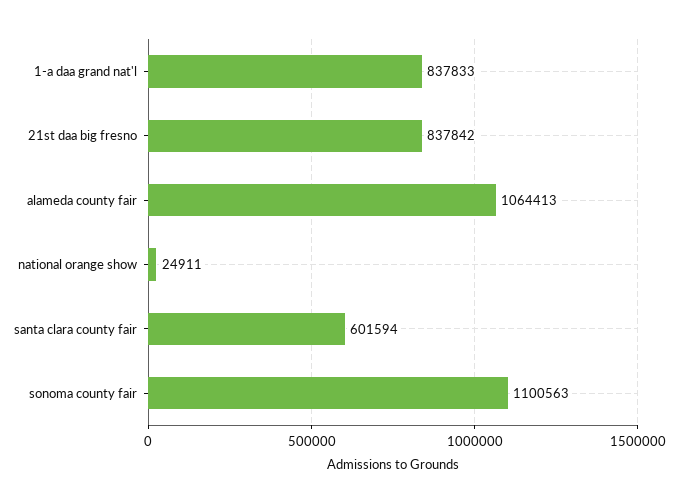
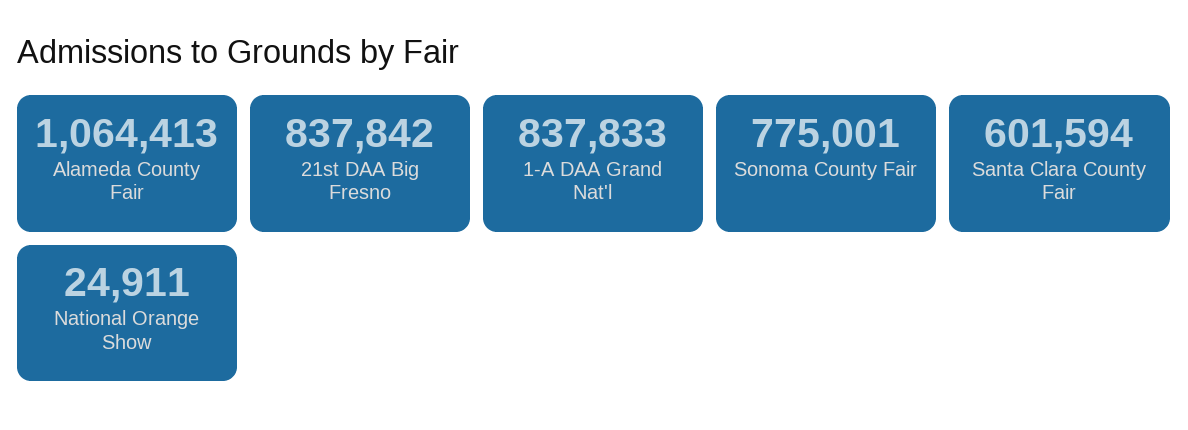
  {
    "1-a daa grand nat'l": 837833,
    "21st daa big fresno": 837842,
    "alameda county fair": 1064413,
    "national orange show": 24911,
    "santa clara county fair": 601594,
-   "sonoma county fair": 1100563
+   "sonoma county fair": 775001
  }

